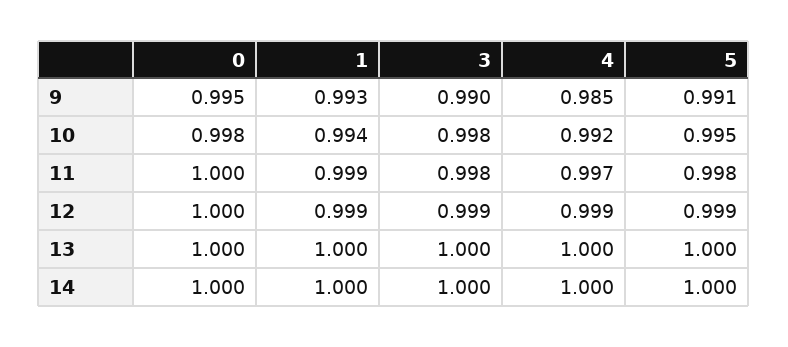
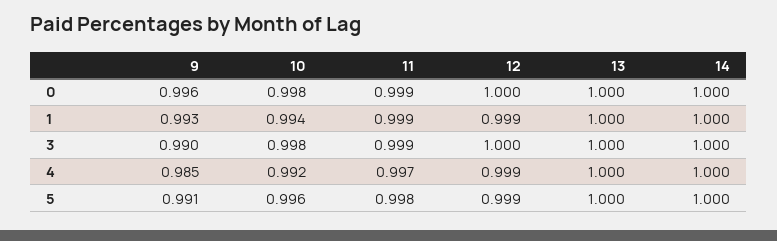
  {
    "0": {
-     "9": 0.995,
+     "9": 0.996,
      "10": 0.998,
-     "11": 1,
+     "11": 0.999,
      "12": 1,
      "13": 1,
      "14": 1
    },
    "1": {
      "9": 0.993,
      "10": 0.994,
      "11": 0.999,
      "12": 0.999,
      "13": 1,
      "14": 1
    },
    "3": {
      "9": 0.99,
      "10": 0.998,
-     "11": 0.998,
+     "11": 0.999,
-     "12": 0.999,
+     "12": 1,
      "13": 1,
      "14": 1
    },
    "4": {
      "9": 0.985,
      "10": 0.992,
      "11": 0.997,
      "12": 0.999,
      "13": 1,
      "14": 1
    },
    "5": {
      "9": 0.991,
-     "10": 0.995,
+     "10": 0.996,
      "11": 0.998,
      "12": 0.999,
      "13": 1,
      "14": 1
    }
  }

